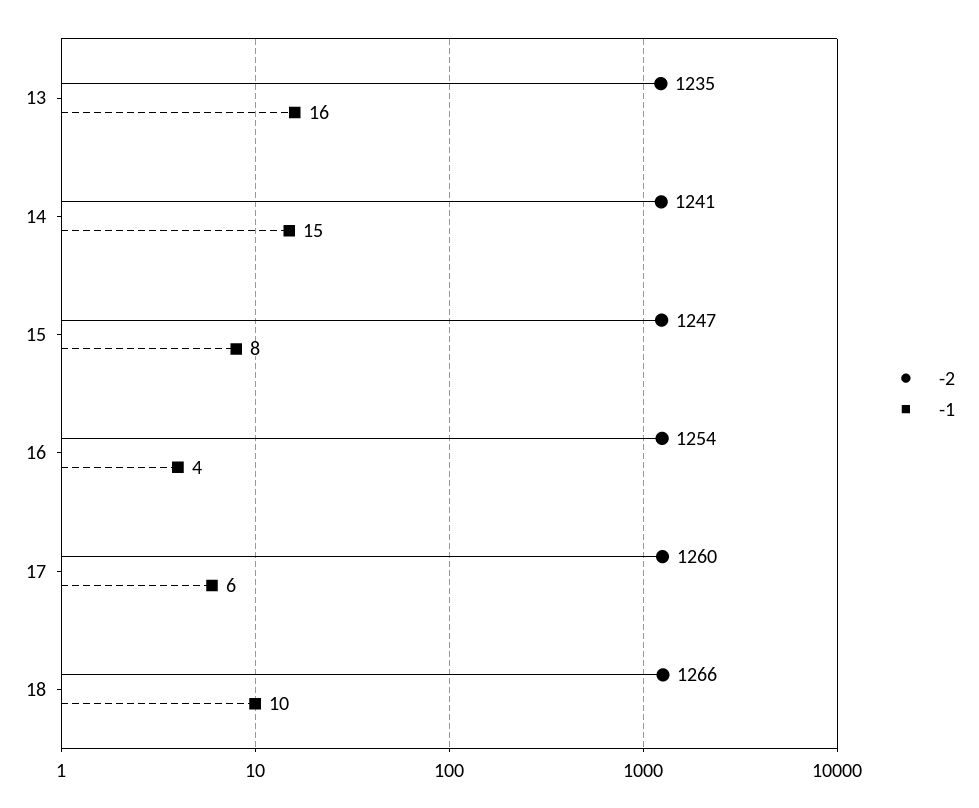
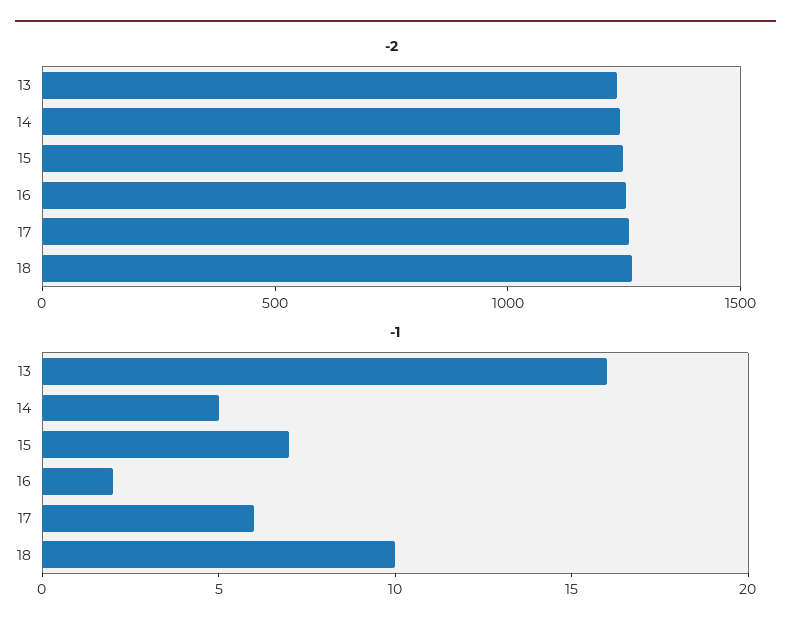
  {
    "-2": {
      "13": 1235,
      "14": 1241,
      "15": 1247,
      "16": 1254,
      "17": 1260,
      "18": 1266
    },
    "-1": {
      "13": 16,
-     "14": 15,
+     "14": 5,
-     "15": 8,
+     "15": 7,
-     "16": 4,
+     "16": 2,
      "17": 6,
      "18": 10
    }
  }

